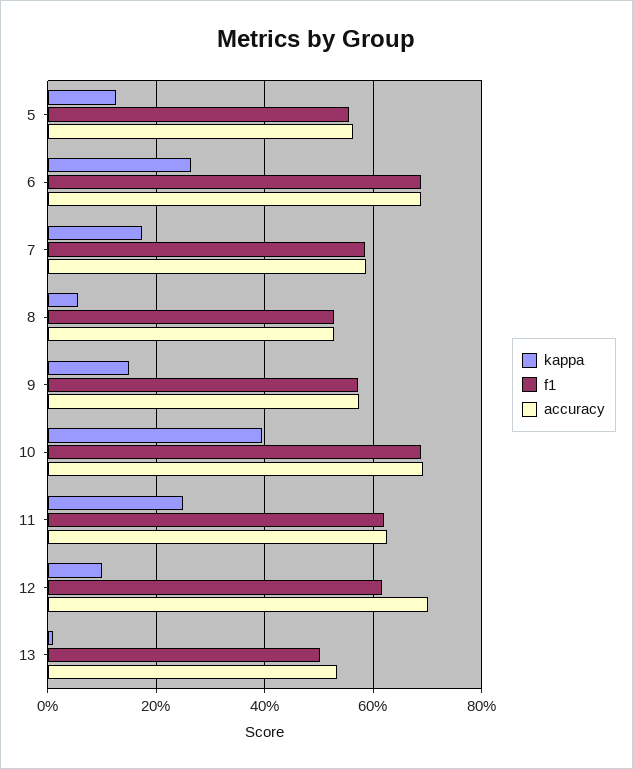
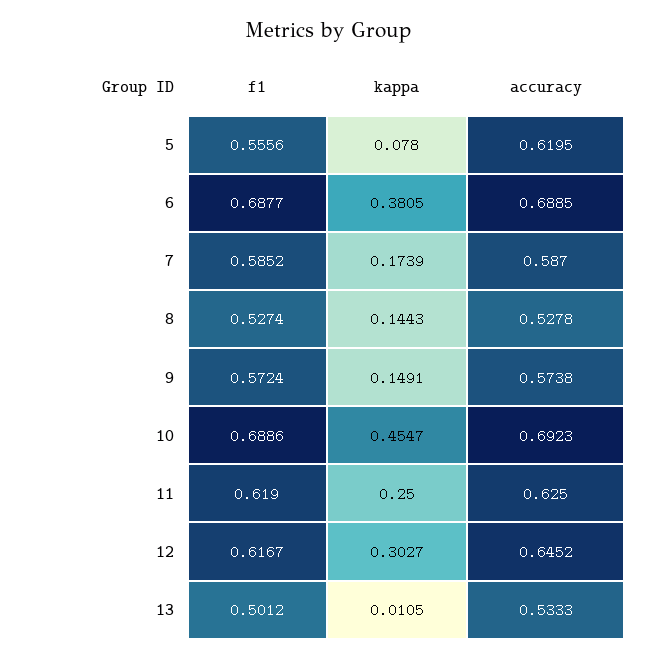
  {
    "kappa": {
-     "5": 0.12,
+     "5": 0.078,
-     "6": 0.26,
+     "6": 0.3805,
      "7": 0.1739,
-     "8": 0.06,
+     "8": 0.1443,
      "9": 0.1491,
-     "10": 0.4,
+     "10": 0.4547,
      "11": 0.25,
-     "12": 0.1,
+     "12": 0.3027,
      "13": 0.0105
    },
    "f1": {
      "5": 0.5556,
      "6": 0.6877,
      "7": 0.5852,
      "8": 0.5274,
      "9": 0.5724,
      "10": 0.6886,
      "11": 0.619,
      "12": 0.6167,
      "13": 0.5012
    },
    "accuracy": {
-     "5": 0.56,
+     "5": 0.6195,
      "6": 0.6885,
      "7": 0.587,
      "8": 0.5278,
      "9": 0.5738,
      "10": 0.6923,
      "11": 0.625,
-     "12": 0.7,
+     "12": 0.6452,
      "13": 0.5333
    }
  }

